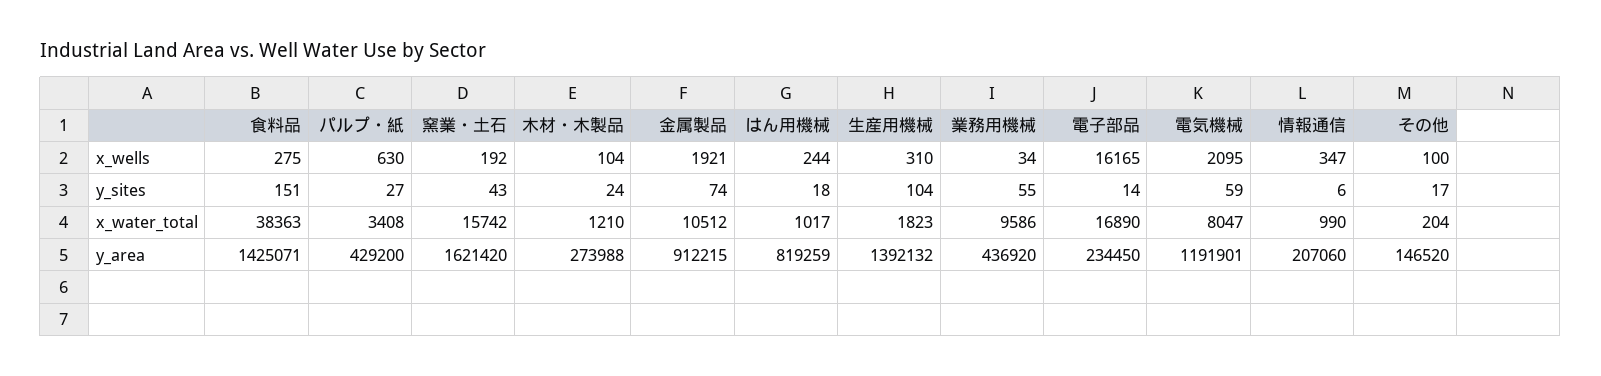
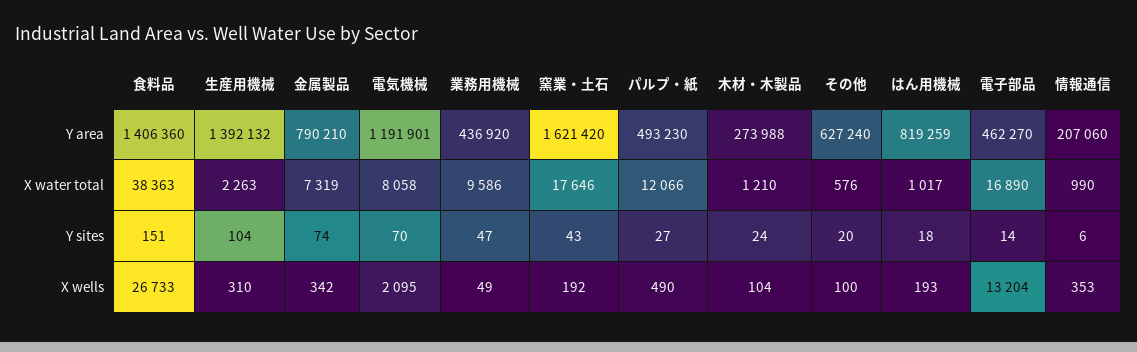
  {
    "食料品": {
-     "x_wells": 275,
+     "x_wells": 26733,
      "y_sites": 151,
      "x_water_total": 38363,
-     "y_area": 1425071
+     "y_area": 1406360
    },
    "パルプ・紙": {
-     "x_wells": 630,
+     "x_wells": 490,
      "y_sites": 27,
-     "x_water_total": 3408,
+     "x_water_total": 12066,
-     "y_area": 429200
+     "y_area": 493230
    },
    "窯業・土石": {
      "x_wells": 192,
      "y_sites": 43,
-     "x_water_total": 15742,
+     "x_water_total": 17646,
      "y_area": 1621420
    },
    "木材・木製品": {
      "x_wells": 104,
      "y_sites": 24,
      "x_water_total": 1210,
      "y_area": 273988
    },
    "金属製品": {
-     "x_wells": 1921,
+     "x_wells": 342,
      "y_sites": 74,
-     "x_water_total": 10512,
+     "x_water_total": 7319,
-     "y_area": 912215
+     "y_area": 790210
    },
    "はん用機械": {
-     "x_wells": 244,
+     "x_wells": 193,
      "y_sites": 18,
      "x_water_total": 1017,
      "y_area": 819259
    },
    "生産用機械": {
      "x_wells": 310,
      "y_sites": 104,
-     "x_water_total": 1823,
+     "x_water_total": 2263,
      "y_area": 1392132
    },
    "業務用機械": {
-     "x_wells": 34,
+     "x_wells": 49,
-     "y_sites": 55,
+     "y_sites": 47,
      "x_water_total": 9586,
      "y_area": 436920
    },
    "電子部品": {
-     "x_wells": 16165,
+     "x_wells": 13204,
      "y_sites": 14,
      "x_water_total": 16890,
-     "y_area": 234450
+     "y_area": 462270
    },
    "電気機械": {
      "x_wells": 2095,
-     "y_sites": 59,
+     "y_sites": 70,
-     "x_water_total": 8047,
+     "x_water_total": 8058,
      "y_area": 1191901
    },
    "情報通信": {
-     "x_wells": 347,
+     "x_wells": 353,
      "y_sites": 6,
      "x_water_total": 990,
      "y_area": 207060
    },
    "その他": {
      "x_wells": 100,
-     "y_sites": 17,
+     "y_sites": 20,
-     "x_water_total": 204,
+     "x_water_total": 576,
-     "y_area": 146520
+     "y_area": 627240
    }
  }

